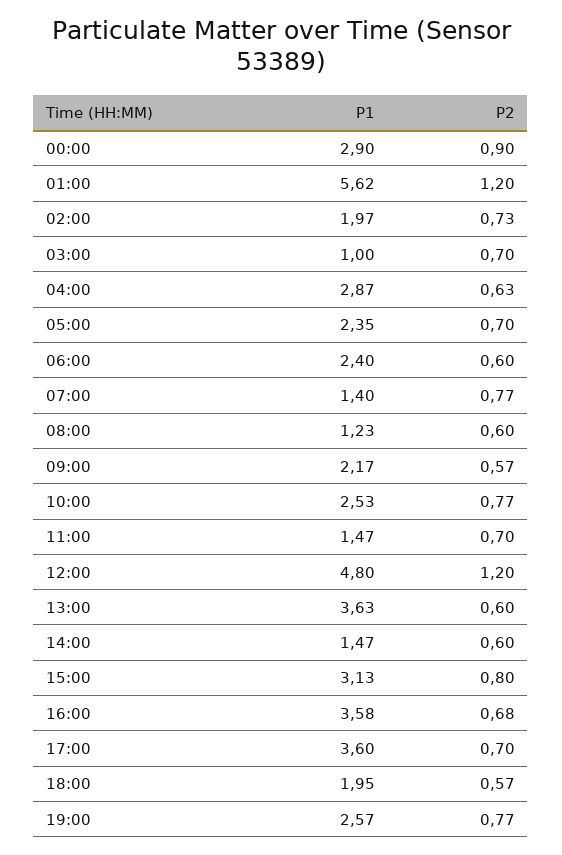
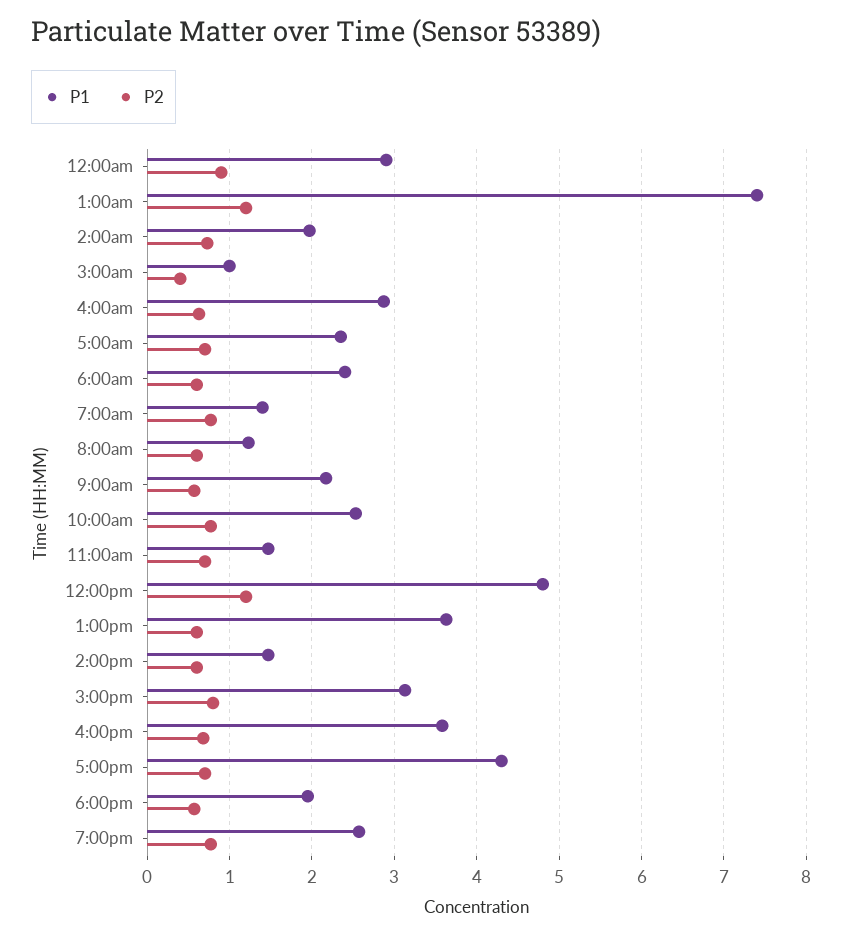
  {
    "P1": {
      "00:00": 2.9,
-     "01:00": 5.62,
+     "01:00": 7.4,
      "02:00": 1.97,
      "03:00": 1,
      "04:00": 2.87,
      "05:00": 2.35,
      "06:00": 2.4,
      "07:00": 1.4,
      "08:00": 1.23,
      "09:00": 2.17,
      "10:00": 2.53,
      "11:00": 1.47,
      "12:00": 4.8,
      "13:00": 3.63,
      "14:00": 1.47,
      "15:00": 3.13,
      "16:00": 3.58,
-     "17:00": 3.6,
+     "17:00": 4.3,
      "18:00": 1.95,
      "19:00": 2.57
    },
    "P2": {
      "00:00": 0.9,
      "01:00": 1.2,
      "02:00": 0.73,
-     "03:00": 0.7,
+     "03:00": 0.4,
      "04:00": 0.63,
      "05:00": 0.7,
      "06:00": 0.6,
      "07:00": 0.77,
      "08:00": 0.6,
      "09:00": 0.57,
      "10:00": 0.77,
      "11:00": 0.7,
      "12:00": 1.2,
      "13:00": 0.6,
      "14:00": 0.6,
      "15:00": 0.8,
      "16:00": 0.68,
      "17:00": 0.7,
      "18:00": 0.57,
      "19:00": 0.77
    }
  }

